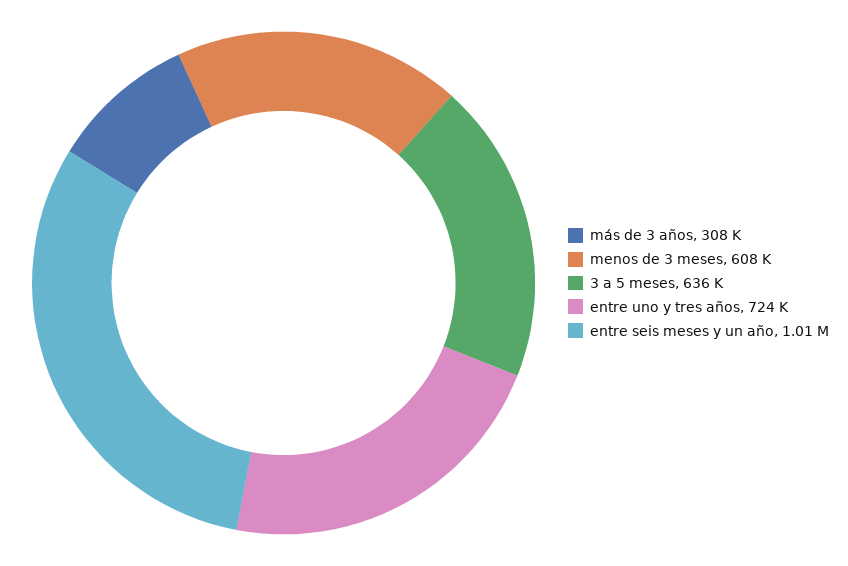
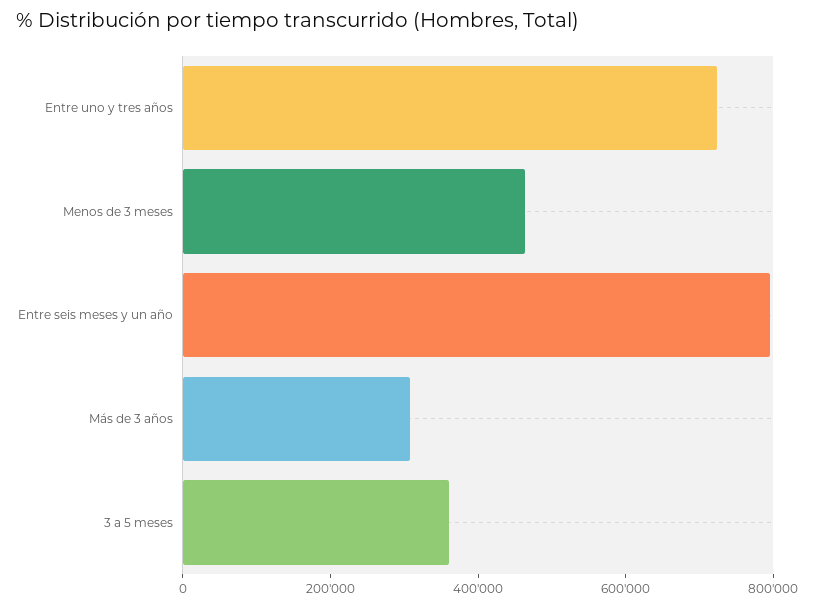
  {
    "más de 3 años": 308000,
-   "menos de 3 meses": 608000,
+   "menos de 3 meses": 450000,
-   "3 a 5 meses": 636000,
+   "3 a 5 meses": 350000,
    "entre uno y tres años": 724000,
-   "entre seis meses y un año": 1010000
+   "entre seis meses y un año": 800000
  }

